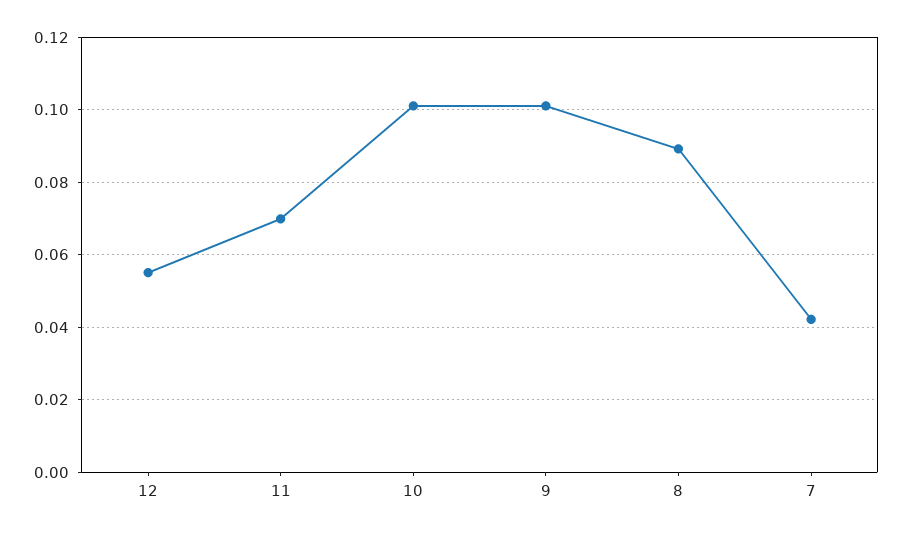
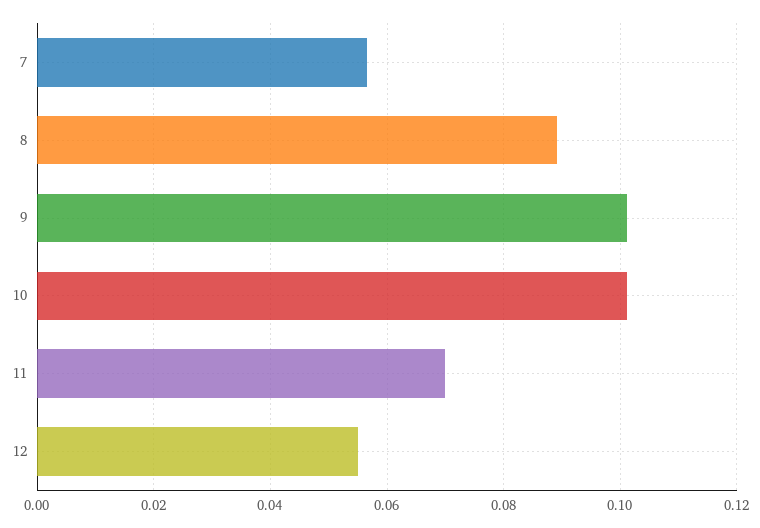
  {
    "12": 0.056,
    "11": 0.07,
    "10": 0.102,
    "9": 0.102,
    "8": 0.09,
-   "7": 0.042
+   "7": 0.056
  }

